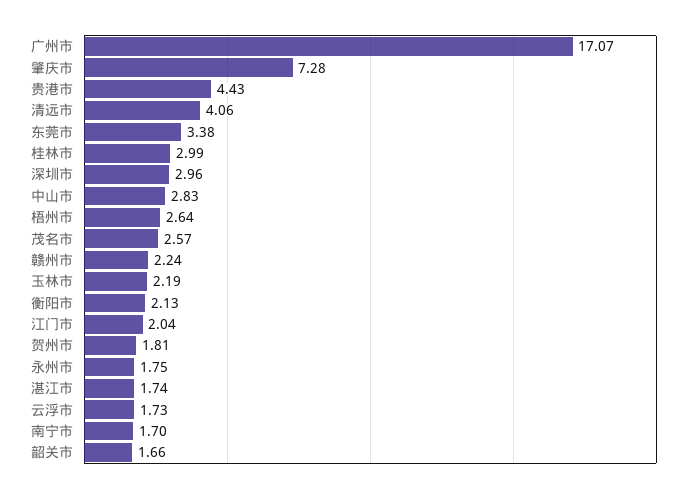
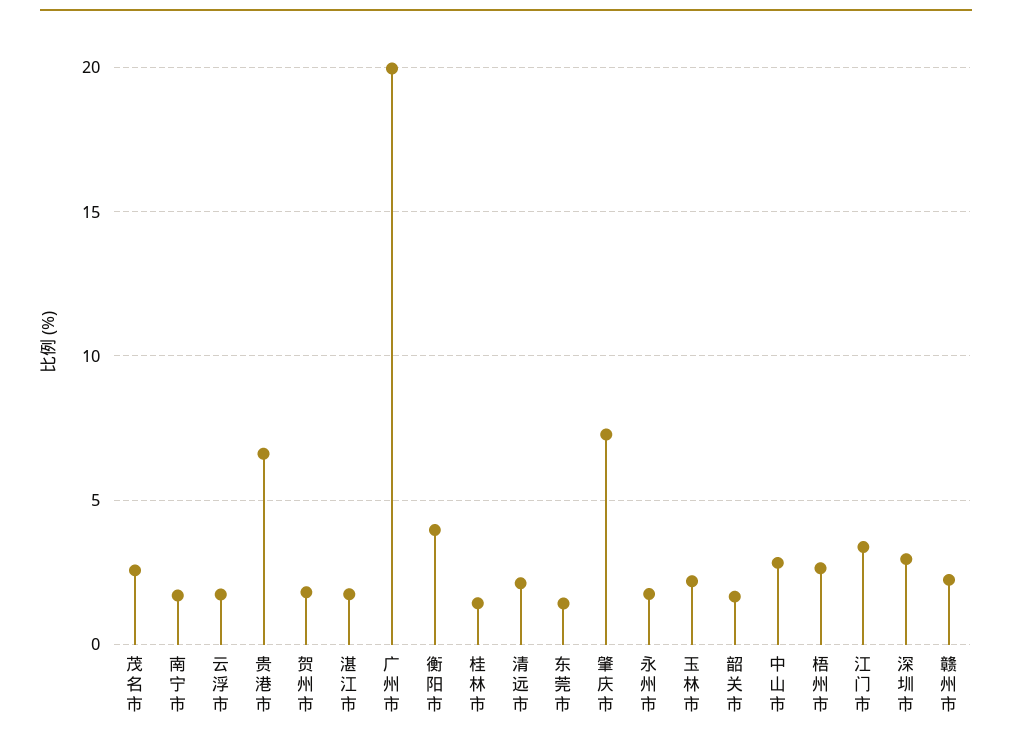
  {
-   "广州市": 17.07,
+   "广州市": 20,
    "肇庆市": 7.28,
-   "贵港市": 4.43,
+   "贵港市": 6.5,
-   "清远市": 4.06,
+   "清远市": 2,
-   "东莞市": 3.38,
+   "东莞市": 1.5,
-   "桂林市": 2.99,
+   "桂林市": 1.5,
    "深圳市": 2.96,
    "中山市": 2.83,
    "梧州市": 2.64,
    "茂名市": 2.57,
    "赣州市": 2.24,
    "玉林市": 2.19,
-   "衡阳市": 2.13,
+   "衡阳市": 4,
-   "江门市": 2.04,
+   "江门市": 3.5,
    "贺州市": 1.81,
    "永州市": 1.75,
    "湛江市": 1.74,
    "云浮市": 1.73,
    "南宁市": 1.7,
    "韶关市": 1.66
  }

